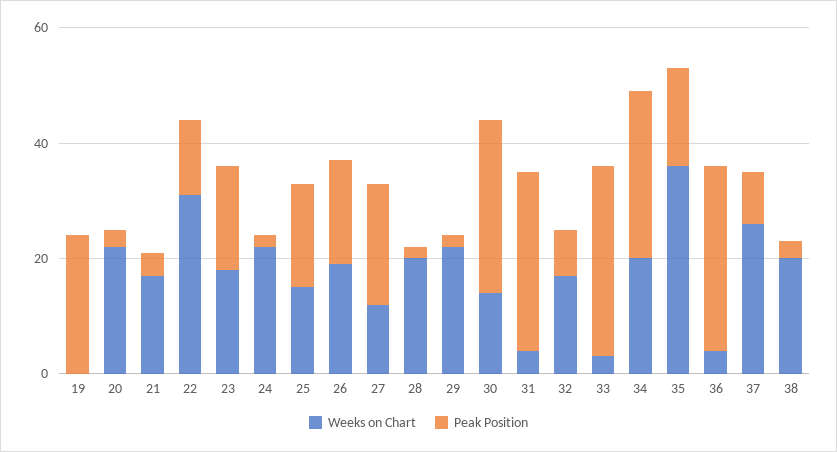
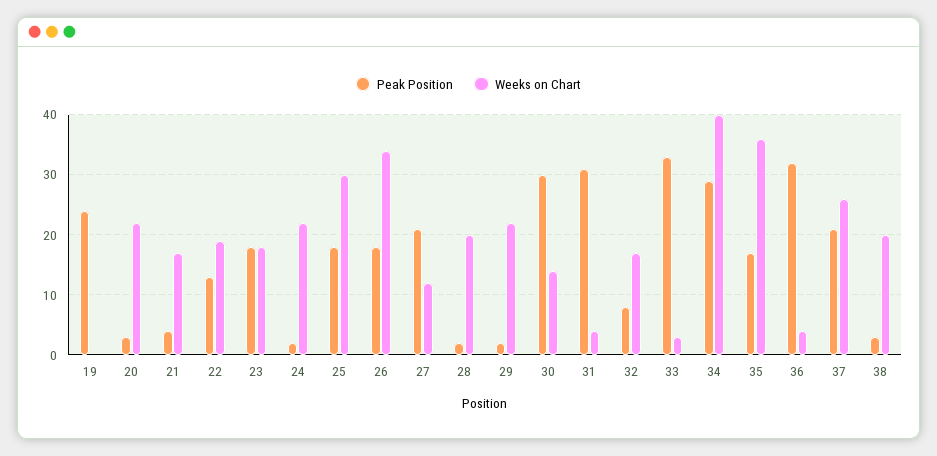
  {
    "Weeks on Chart": {
      "19": 0,
      "20": 22,
      "21": 17,
-     "22": 30,
+     "22": 19,
      "23": 18,
      "24": 22,
-     "25": 15,
+     "25": 30,
-     "26": 20,
+     "26": 34,
      "27": 12,
      "28": 20,
      "29": 22,
      "30": 14,
      "31": 4,
      "32": 17,
      "33": 3,
-     "34": 20,
+     "34": 40,
      "35": 36,
      "36": 4,
      "37": 26,
      "38": 20
    },
    "Peak Position": {
      "19": 24,
      "20": 3,
      "21": 4,
      "22": 13,
      "23": 18,
      "24": 2,
      "25": 18,
      "26": 18,
      "27": 21,
      "28": 2,
      "29": 2,
      "30": 30,
      "31": 31,
      "32": 8,
      "33": 33,
      "34": 29,
      "35": 17,
      "36": 32,
-     "37": 10,
+     "37": 21,
      "38": 3
    }
  }

